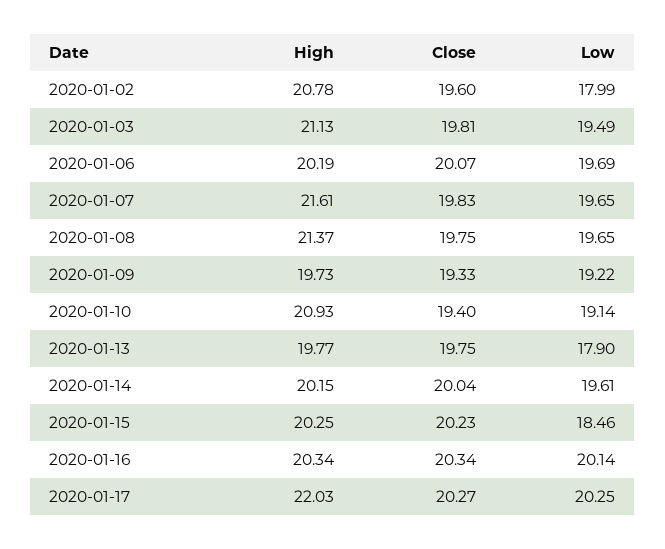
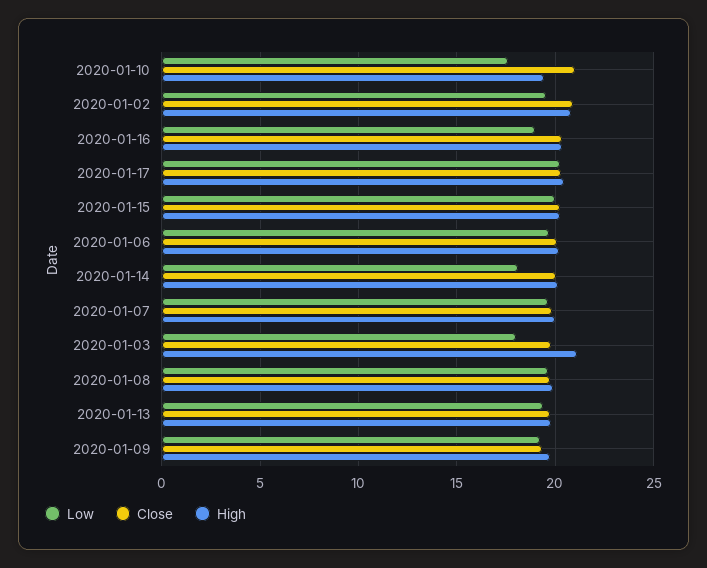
  {
    "High": {
      "2020-01-02": 20.78,
      "2020-01-03": 21.13,
      "2020-01-06": 20.19,
-     "2020-01-07": 21.61,
+     "2020-01-07": 20,
-     "2020-01-08": 21.37,
+     "2020-01-08": 20,
      "2020-01-09": 19.73,
-     "2020-01-10": 20.93,
+     "2020-01-10": 19.5,
      "2020-01-13": 19.77,
      "2020-01-14": 20.15,
      "2020-01-15": 20.25,
      "2020-01-16": 20.34,
-     "2020-01-17": 22.03
+     "2020-01-17": 20.5
    },
    "Close": {
-     "2020-01-02": 19.6,
+     "2020-01-02": 21,
      "2020-01-03": 19.81,
      "2020-01-06": 20.07,
      "2020-01-07": 19.83,
      "2020-01-08": 19.75,
      "2020-01-09": 19.33,
-     "2020-01-10": 19.4,
+     "2020-01-10": 21,
      "2020-01-13": 19.75,
      "2020-01-14": 20.04,
      "2020-01-15": 20.23,
      "2020-01-16": 20.34,
      "2020-01-17": 20.27
    },
    "Low": {
-     "2020-01-02": 17.99,
+     "2020-01-02": 19.5,
-     "2020-01-03": 19.49,
+     "2020-01-03": 18,
      "2020-01-06": 19.69,
      "2020-01-07": 19.65,
      "2020-01-08": 19.65,
      "2020-01-09": 19.22,
-     "2020-01-10": 19.14,
+     "2020-01-10": 17.5,
-     "2020-01-13": 17.9,
+     "2020-01-13": 19.5,
-     "2020-01-14": 19.61,
+     "2020-01-14": 18,
-     "2020-01-15": 18.46,
+     "2020-01-15": 20,
-     "2020-01-16": 20.14,
+     "2020-01-16": 19,
      "2020-01-17": 20.25
    }
  }

